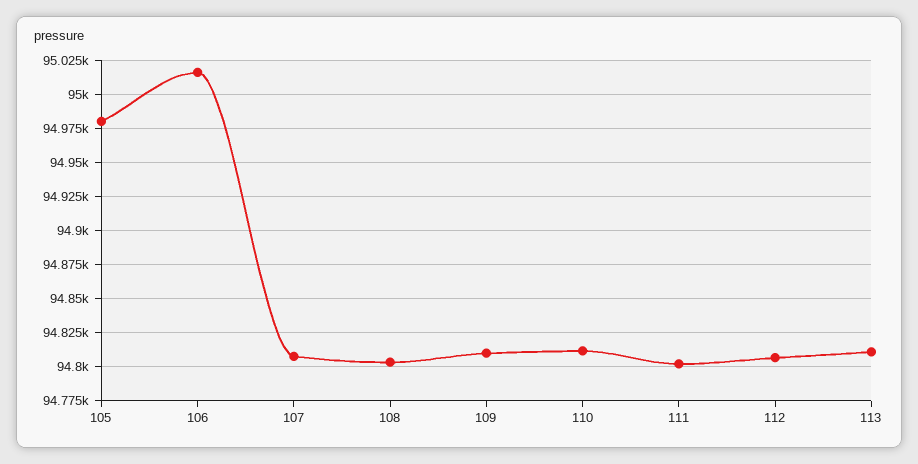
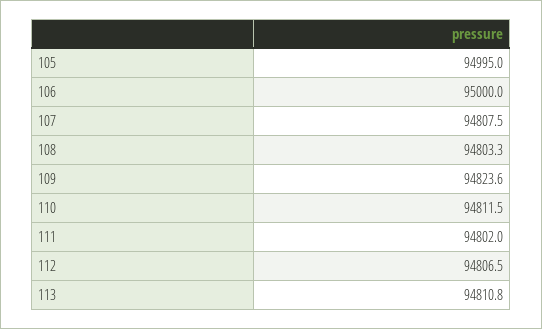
  {
-   "105": 94980,
+   "105": 94995,
-   "106": 95015,
+   "106": 95000,
    "107": 94807.5,
    "108": 94803.3,
-   "109": 94810,
+   "109": 94823.6,
    "110": 94811.5,
    "111": 94802,
    "112": 94806.5,
    "113": 94810.8
  }

